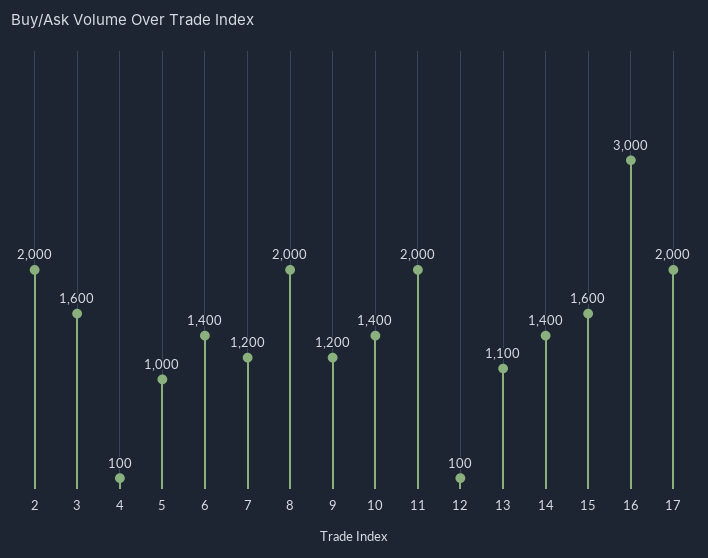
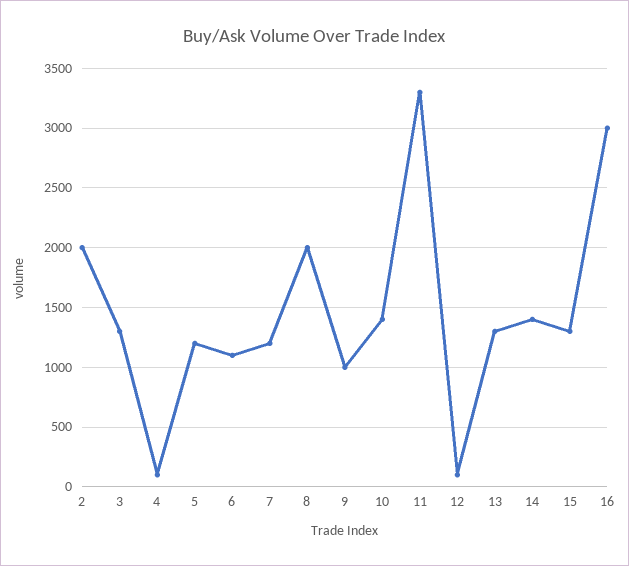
  {
    "2": 2000,
-   "3": 1600,
+   "3": 1300,
    "4": 100,
-   "5": 1000,
+   "5": 1200,
-   "6": 1400,
+   "6": 1100,
    "7": 1200,
    "8": 2000,
-   "9": 1200,
+   "9": 1000,
    "10": 1400,
-   "11": 2000,
+   "11": 3300,
    "12": 100,
-   "13": 1100,
+   "13": 1300,
    "14": 1400,
-   "15": 1600,
+   "15": 1300,
-   "16": 3000,
+   "16": 3000
-   "17": 2000
  }

